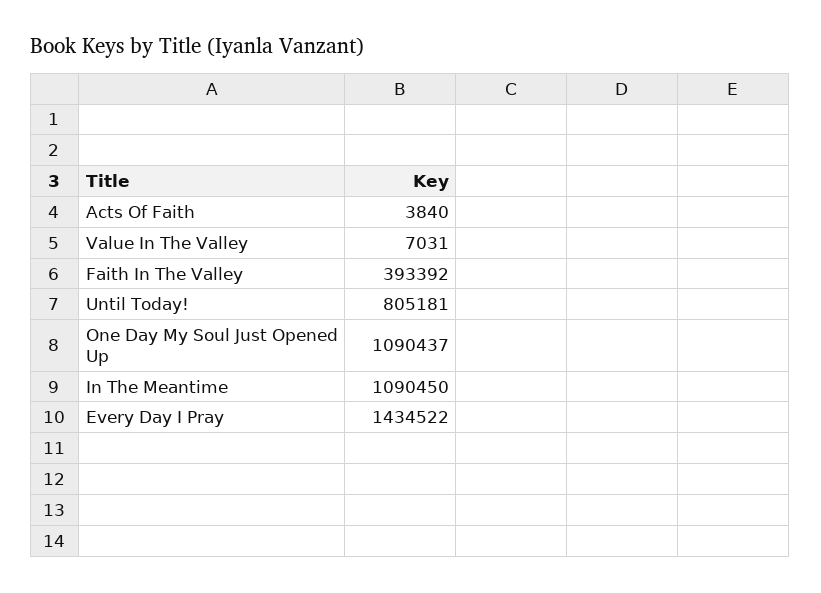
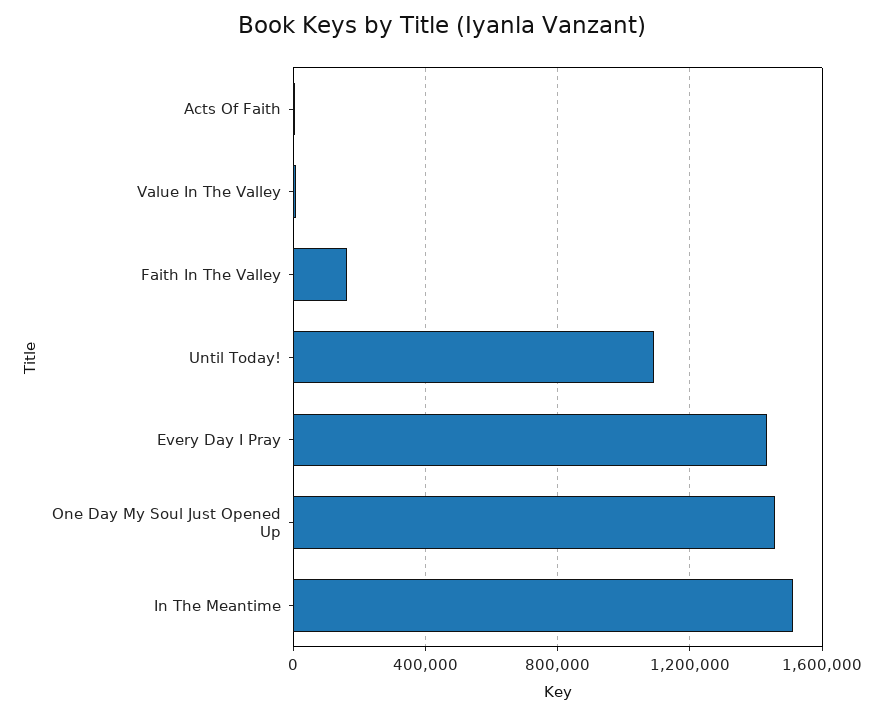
  {
    "Acts Of Faith": 3840,
    "Value In The Valley": 7031,
-   "Faith In The Valley": 393392,
+   "Faith In The Valley": 150000,
-   "Until Today!": 805181,
+   "Until Today!": 1100000,
-   "One Day My Soul Just Opened Up": 1090437,
+   "One Day My Soul Just Opened Up": 1450000,
-   "In The Meantime": 1090450,
+   "In The Meantime": 1500000,
    "Every Day I Pray": 1434522
  }

